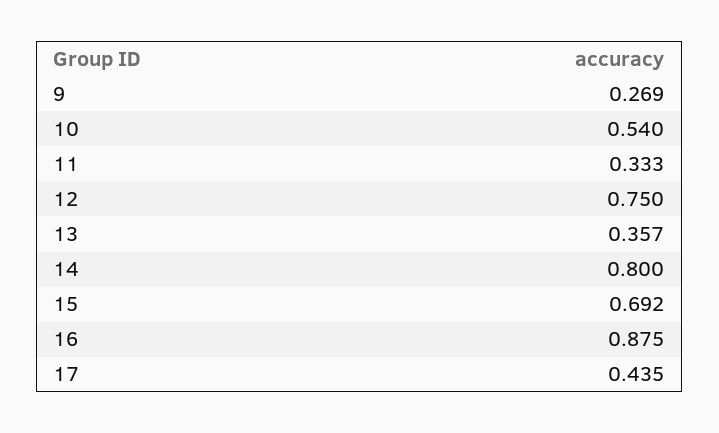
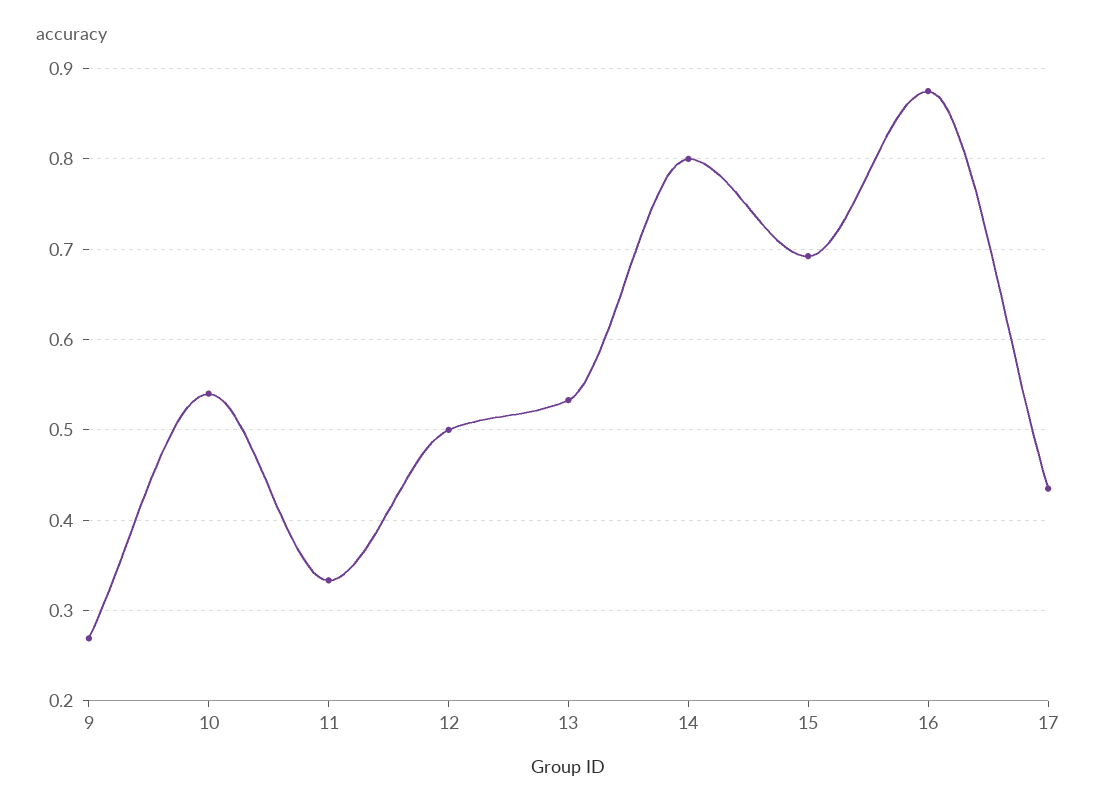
  {
    "9": 0.269,
    "10": 0.54,
    "11": 0.333,
-   "12": 0.75,
+   "12": 0.5,
-   "13": 0.357,
+   "13": 0.53,
    "14": 0.8,
    "15": 0.692,
    "16": 0.875,
    "17": 0.435
  }

